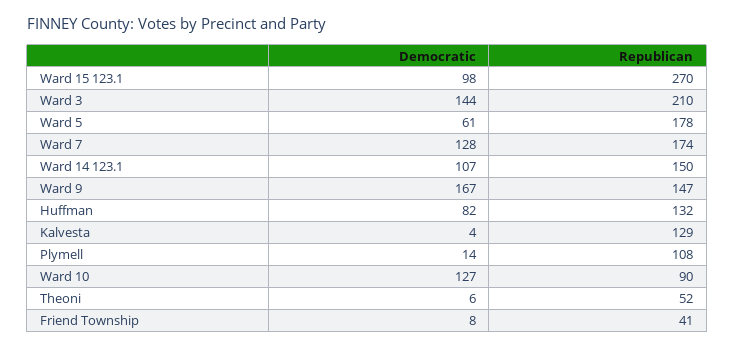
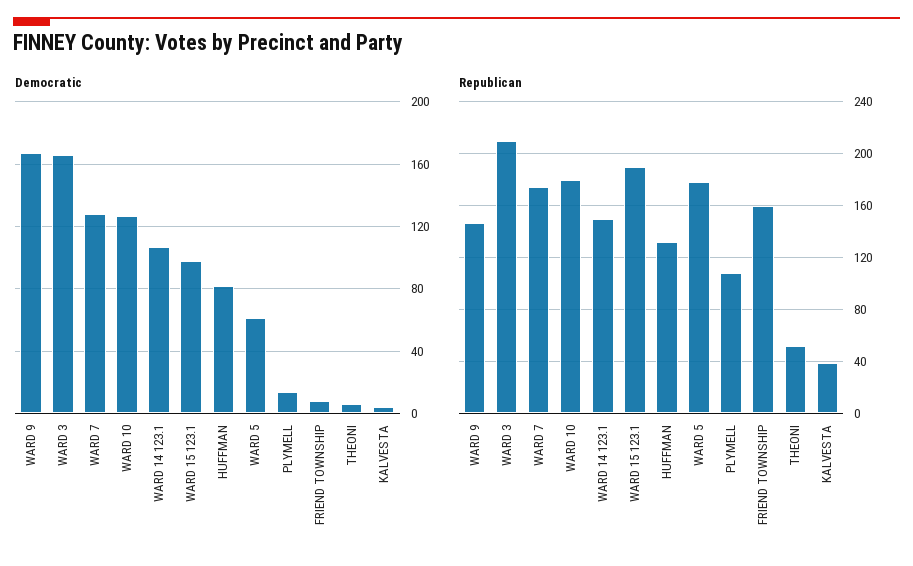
  {
    "Democratic": {
      "Ward 15 123.1": 98,
-     "Ward 3": 144,
+     "Ward 3": 165,
      "Ward 5": 61,
      "Ward 7": 128,
      "Ward 14 123.1": 107,
      "Ward 9": 167,
      "Huffman": 82,
      "Kalvesta": 4,
      "Plymell": 14,
      "Ward 10": 127,
      "Theoni": 6,
      "Friend Township": 8
    },
    "Republican": {
-     "Ward 15 123.1": 270,
+     "Ward 15 123.1": 190,
      "Ward 3": 210,
      "Ward 5": 178,
      "Ward 7": 174,
      "Ward 14 123.1": 150,
      "Ward 9": 147,
      "Huffman": 132,
-     "Kalvesta": 129,
+     "Kalvesta": 40,
      "Plymell": 108,
-     "Ward 10": 90,
+     "Ward 10": 180,
      "Theoni": 52,
-     "Friend Township": 41
+     "Friend Township": 160
    }
  }

